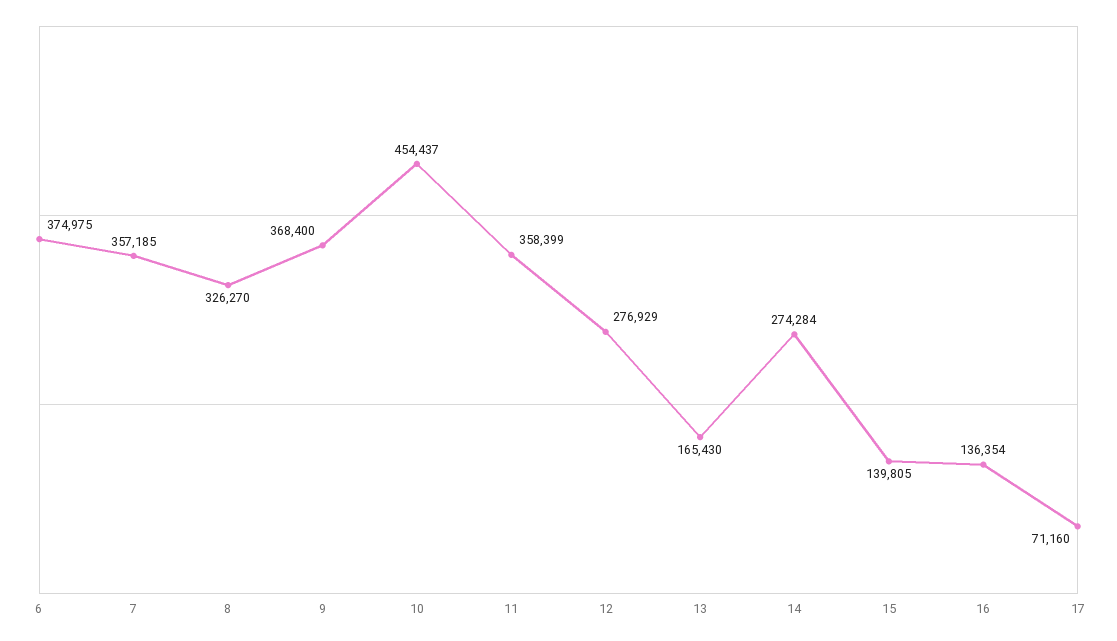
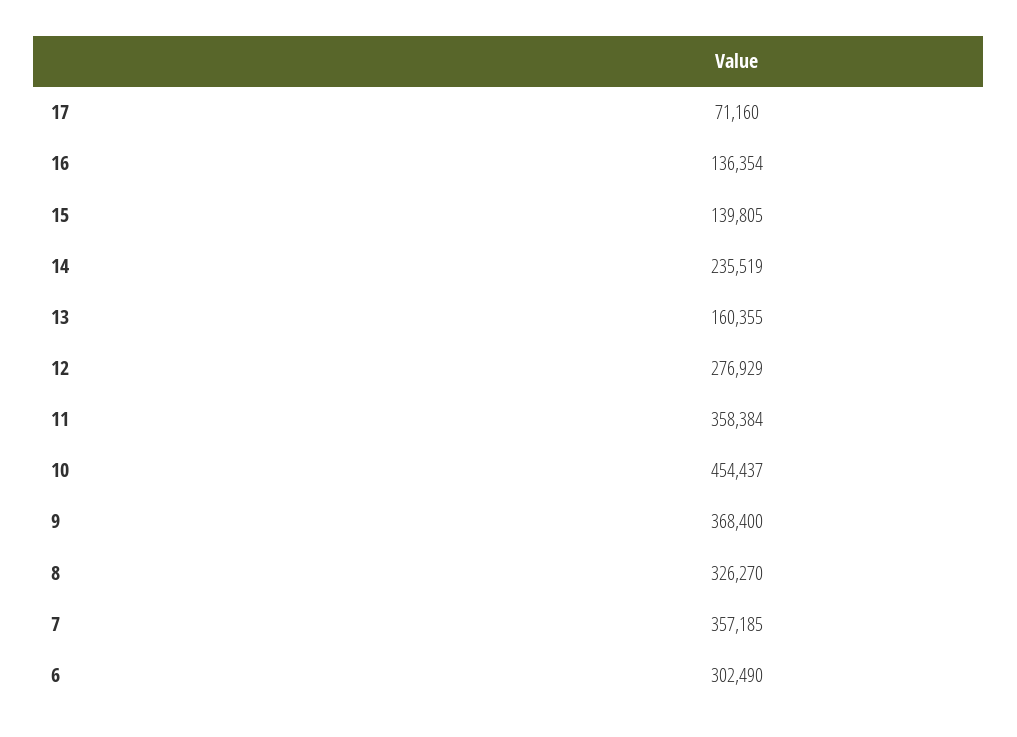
  {
-   "6": 374975,
+   "6": 302490,
    "7": 357185,
    "8": 326270,
    "9": 368400,
    "10": 454437,
-   "11": 358399,
+   "11": 358384,
    "12": 276929,
-   "13": 165430,
+   "13": 160355,
-   "14": 274284,
+   "14": 235519,
    "15": 139805,
    "16": 136354,
    "17": 71160
  }

